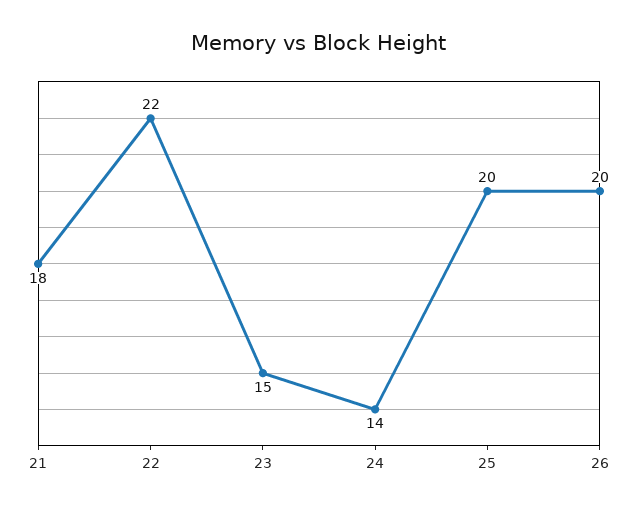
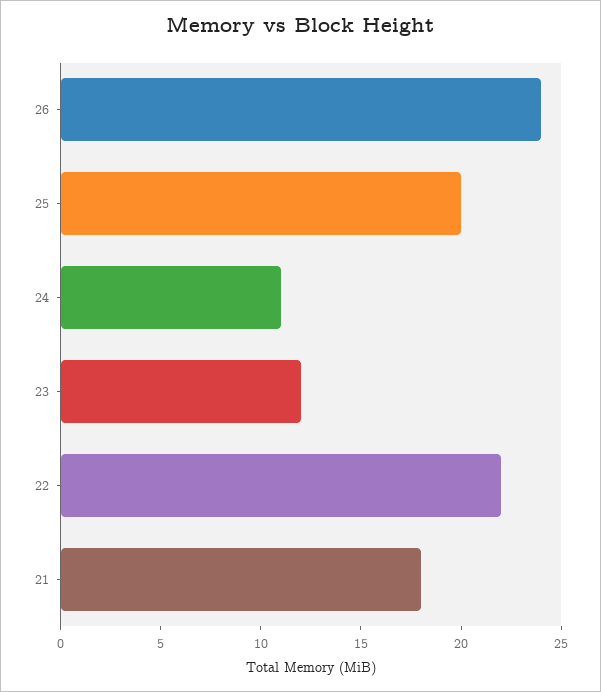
  {
    "21": 18,
    "22": 22,
-   "23": 15,
+   "23": 12,
-   "24": 14,
+   "24": 11,
    "25": 20,
-   "26": 20
+   "26": 24
  }

